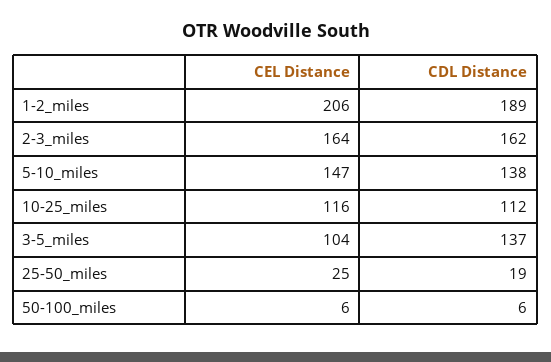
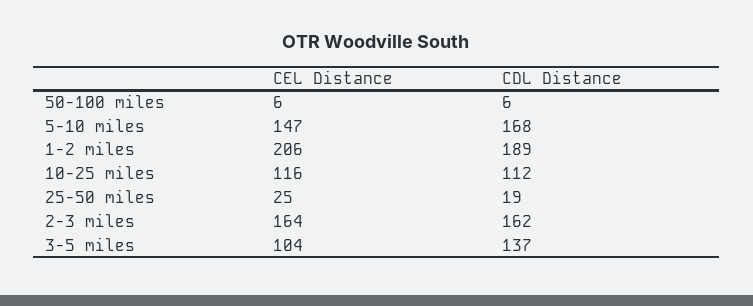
  {
    "CEL Distance": {
      "1-2_miles": 206,
      "2-3_miles": 164,
      "5-10_miles": 147,
      "10-25_miles": 116,
      "3-5_miles": 104,
      "25-50_miles": 25,
      "50-100_miles": 6
    },
    "CDL Distance": {
      "1-2_miles": 189,
      "2-3_miles": 162,
-     "5-10_miles": 138,
+     "5-10_miles": 168,
      "10-25_miles": 112,
      "3-5_miles": 137,
      "25-50_miles": 19,
      "50-100_miles": 6
    }
  }

